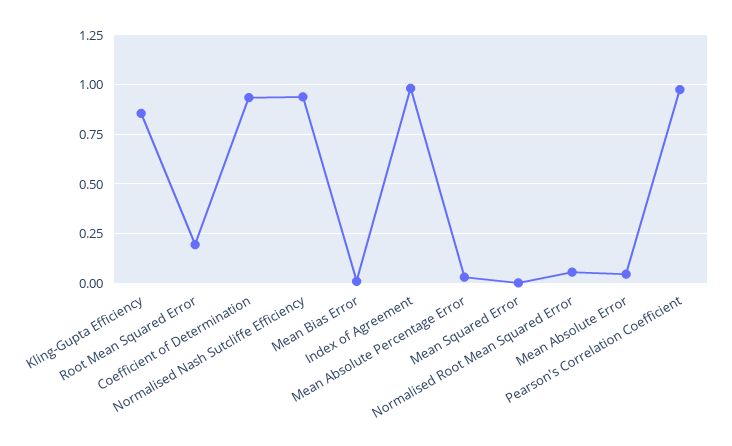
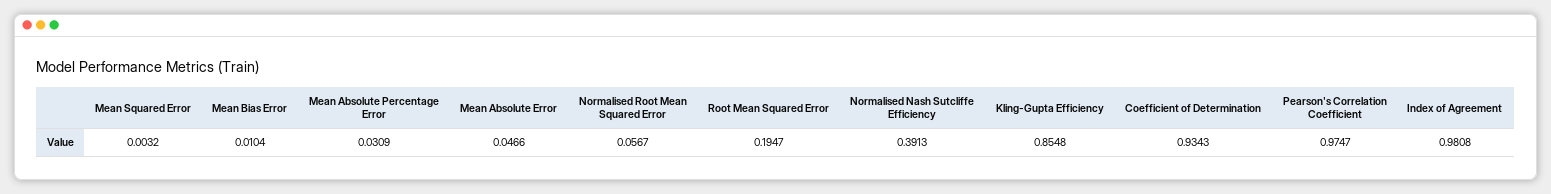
  {
    "Kling-Gupta Efficiency": 0.8548,
    "Root Mean Squared Error": 0.1947,
    "Coefficient of Determination": 0.9343,
-   "Normalised Nash Sutcliffe Efficiency": 0.95,
+   "Normalised Nash Sutcliffe Efficiency": 0.3913,
    "Mean Bias Error": 0.0104,
    "Index of Agreement": 0.9808,
    "Mean Absolute Percentage Error": 0.0309,
    "Mean Squared Error": 0.0032,
    "Normalised Root Mean Squared Error": 0.0567,
    "Mean Absolute Error": 0.0466,
    "Pearson's Correlation Coefficient": 0.9747
  }

